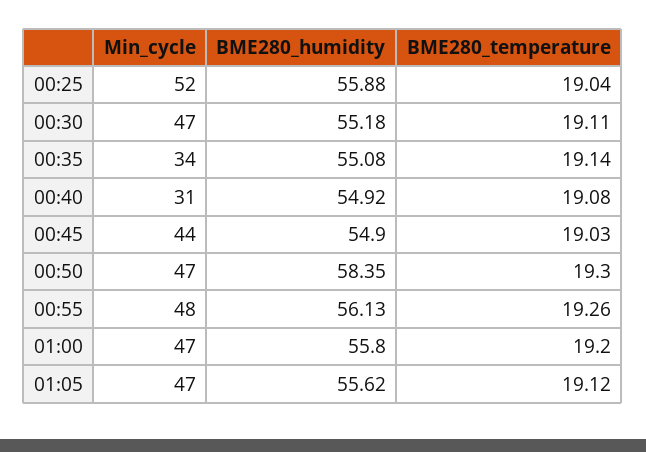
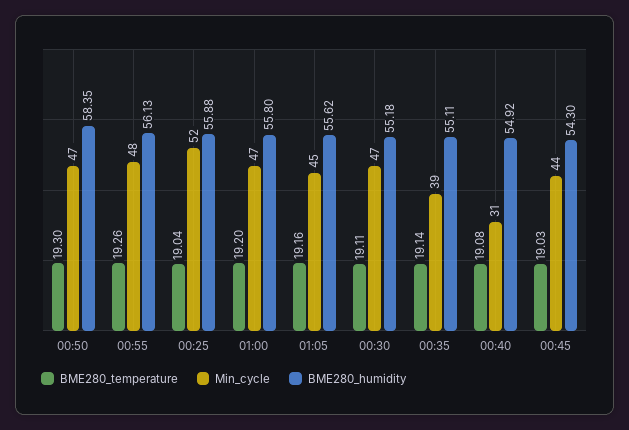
  {
    "Min_cycle": {
      "00:25": 52,
      "00:30": 47,
-     "00:35": 34,
+     "00:35": 39,
      "00:40": 31,
      "00:45": 44,
      "00:50": 47,
      "00:55": 48,
      "01:00": 47,
-     "01:05": 47
+     "01:05": 45
    },
    "BME280_humidity": {
      "00:25": 55.88,
      "00:30": 55.18,
-     "00:35": 55.08,
+     "00:35": 55.11,
      "00:40": 54.92,
-     "00:45": 54.9,
+     "00:45": 54.3,
      "00:50": 58.35,
      "00:55": 56.13,
      "01:00": 55.8,
      "01:05": 55.62
    },
    "BME280_temperature": {
      "00:25": 19.04,
      "00:30": 19.11,
      "00:35": 19.14,
      "00:40": 19.08,
      "00:45": 19.03,
      "00:50": 19.3,
      "00:55": 19.26,
      "01:00": 19.2,
-     "01:05": 19.12
+     "01:05": 19.16
    }
  }

